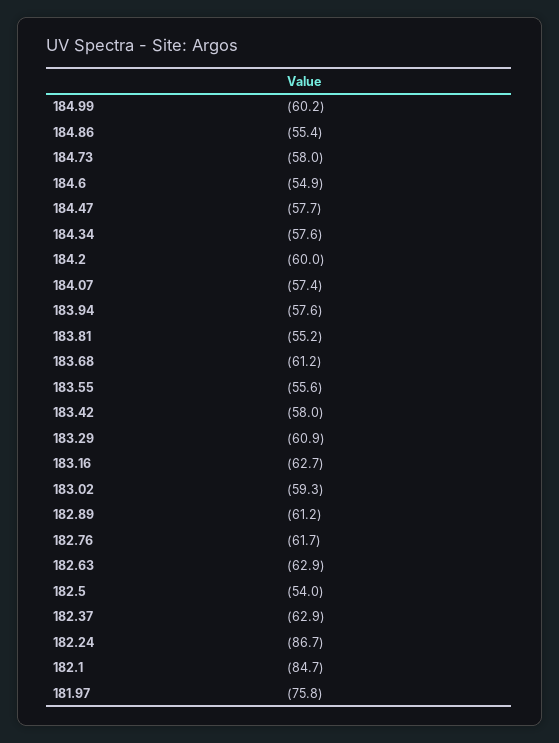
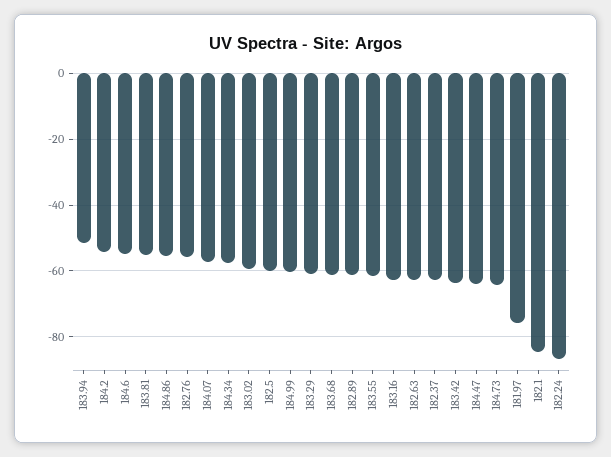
  {
    "184.99": -60.2,
    "184.86": -55.4,
-   "184.73": -58,
+   "184.73": -64,
    "184.6": -54.9,
-   "184.47": -57.7,
+   "184.47": -64,
    "184.34": -57.6,
-   "184.2": -60,
+   "184.2": -54,
    "184.07": -57.4,
-   "183.94": -57.6,
+   "183.94": -52,
    "183.81": -55.2,
    "183.68": -61.2,
-   "183.55": -55.6,
+   "183.55": -62,
-   "183.42": -58,
+   "183.42": -64,
    "183.29": -60.9,
    "183.16": -62.7,
    "183.02": -59.3,
    "182.89": -61.2,
-   "182.76": -61.7,
+   "182.76": -56,
    "182.63": -62.9,
-   "182.5": -54,
+   "182.5": -60,
    "182.37": -62.9,
    "182.24": -86.7,
    "182.1": -84.7,
    "181.97": -75.8
  }

